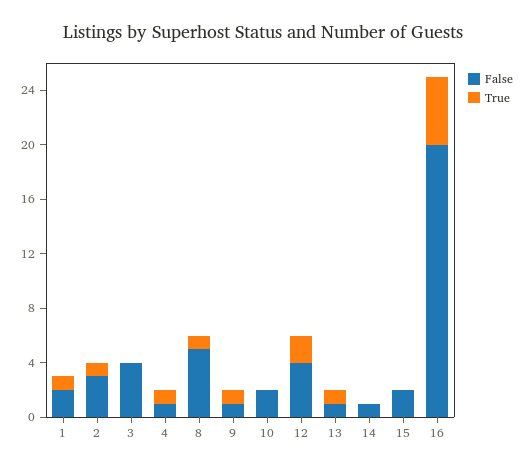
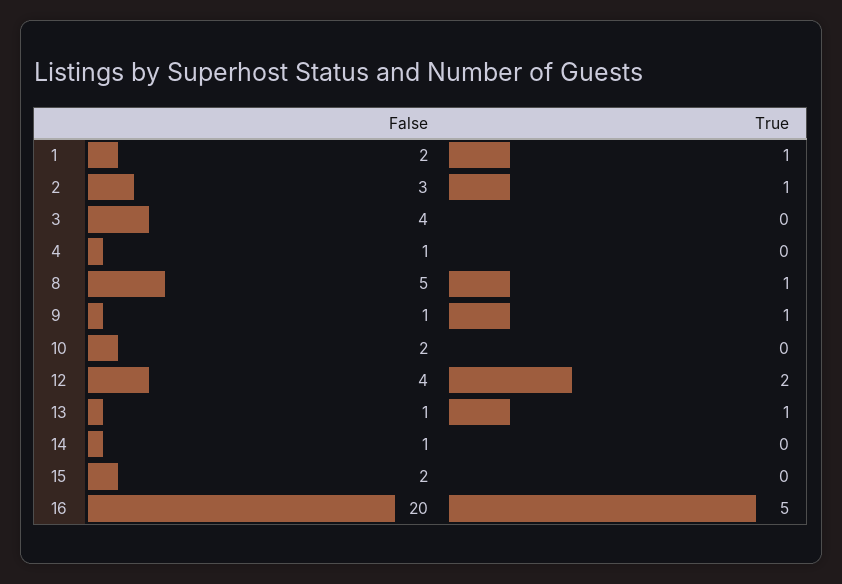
  {
    "False": {
      "1": 2,
      "2": 3,
      "3": 4,
      "4": 1,
      "8": 5,
      "9": 1,
      "10": 2,
      "12": 4,
      "13": 1,
      "14": 1,
      "15": 2,
      "16": 20
    },
    "True": {
      "1": 1,
      "2": 1,
      "3": 0,
-     "4": 1,
+     "4": 0,
      "8": 1,
      "9": 1,
      "10": 0,
      "12": 2,
      "13": 1,
      "14": 0,
      "15": 0,
      "16": 5
    }
  }

